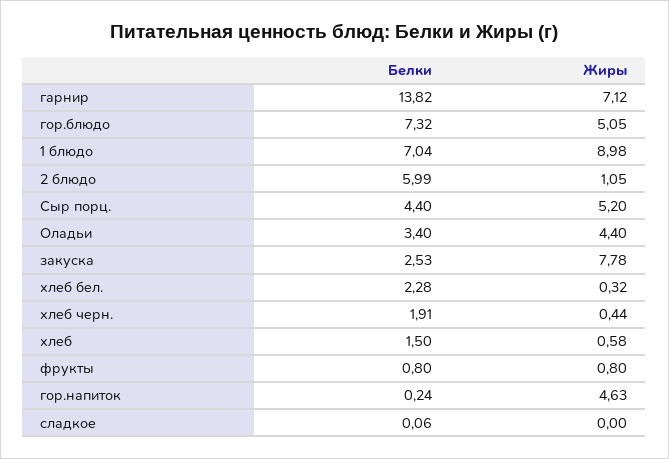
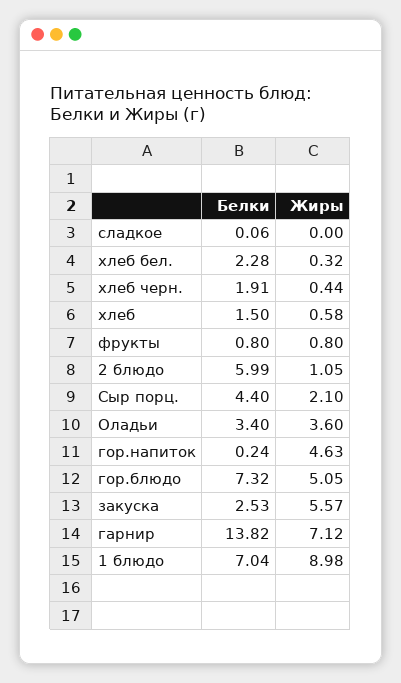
  {
    "Белки": {
      "гарнир": 13.82,
      "гор.блюдо": 7.32,
      "1 блюдо": 7.04,
      "2 блюдо": 5.99,
      "Сыр порц.": 4.4,
      "Оладьи": 3.4,
      "закуска": 2.53,
      "хлеб бел.": 2.28,
      "хлеб черн.": 1.91,
      "хлеб": 1.5,
      "фрукты": 0.8,
      "гор.напиток": 0.24,
      "сладкое": 0.06
    },
    "Жиры": {
      "гарнир": 7.12,
      "гор.блюдо": 5.05,
      "1 блюдо": 8.98,
      "2 блюдо": 1.05,
-     "Сыр порц.": 5.2,
+     "Сыр порц.": 2.1,
-     "Оладьи": 4.4,
+     "Оладьи": 3.6,
-     "закуска": 7.78,
+     "закуска": 5.57,
      "хлеб бел.": 0.32,
      "хлеб черн.": 0.44,
      "хлеб": 0.58,
      "фрукты": 0.8,
      "гор.напиток": 4.63,
      "сладкое": 0
    }
  }

